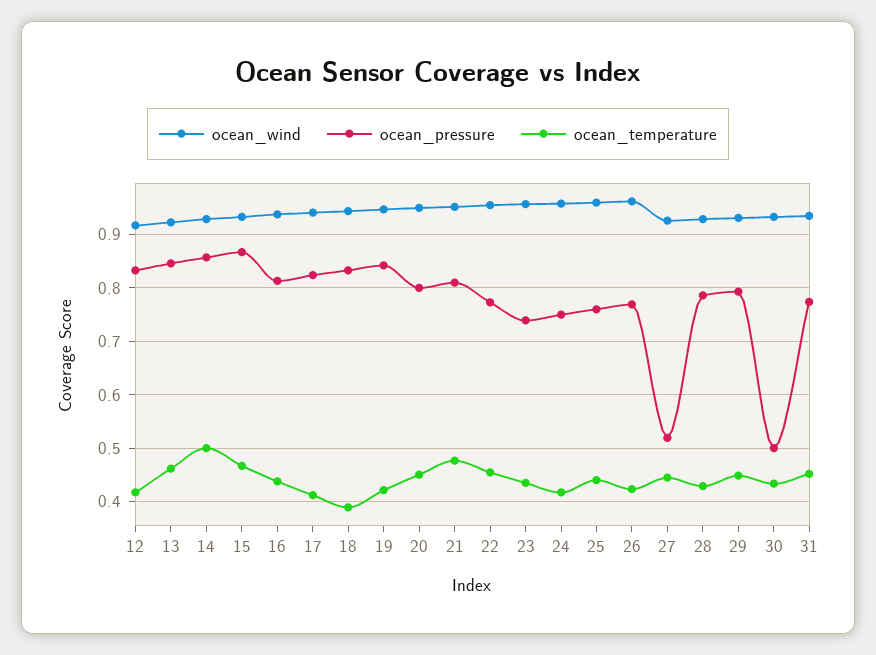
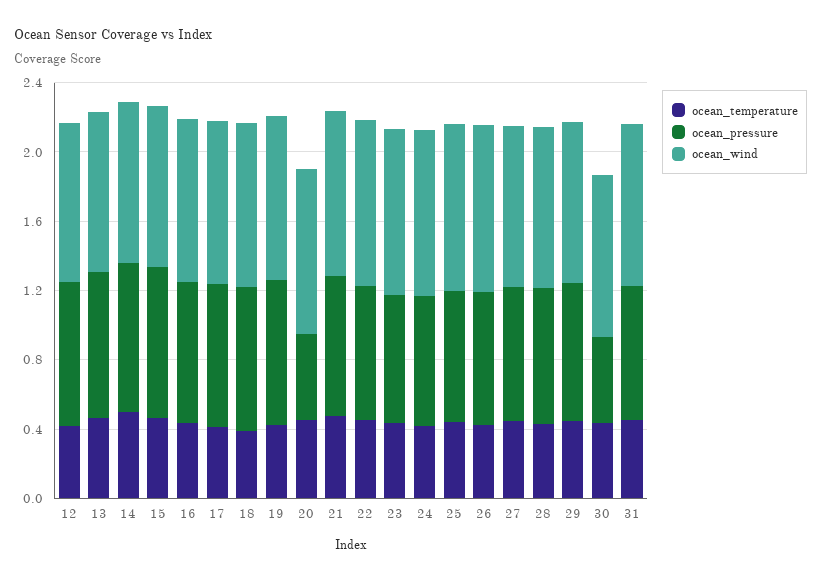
  {
    "ocean_wind": {
      "12": 0.92,
      "13": 0.92,
      "14": 0.92,
      "15": 0.94,
      "16": 0.94,
      "17": 0.94,
      "18": 0.94,
      "19": 0.94,
      "20": 0.96,
      "21": 0.96,
      "22": 0.96,
      "23": 0.96,
      "24": 0.96,
      "25": 0.96,
      "26": 0.96,
      "27": 0.92,
      "28": 0.92,
      "29": 0.94,
      "30": 0.94,
      "31": 0.94
    },
    "ocean_pressure": {
      "12": 0.84,
      "13": 0.84,
      "14": 0.86,
      "15": 0.86,
      "16": 0.82,
      "17": 0.82,
      "18": 0.84,
      "19": 0.84,
-     "20": 0.8,
+     "20": 0.5,
      "21": 0.82,
      "22": 0.78,
      "23": 0.74,
      "24": 0.76,
      "25": 0.76,
      "26": 0.76,
-     "27": 0.52,
+     "27": 0.8,
      "28": 0.78,
      "29": 0.8,
      "30": 0.5,
      "31": 0.78
    },
    "ocean_temperature": {
      "12": 0.42,
      "13": 0.46,
      "14": 0.5,
      "15": 0.46,
      "16": 0.44,
      "17": 0.42,
      "18": 0.38,
      "19": 0.42,
      "20": 0.46,
      "21": 0.48,
      "22": 0.46,
      "23": 0.44,
      "24": 0.42,
      "25": 0.44,
      "26": 0.42,
      "27": 0.44,
      "28": 0.42,
      "29": 0.44,
      "30": 0.44,
      "31": 0.46
    }
  }

